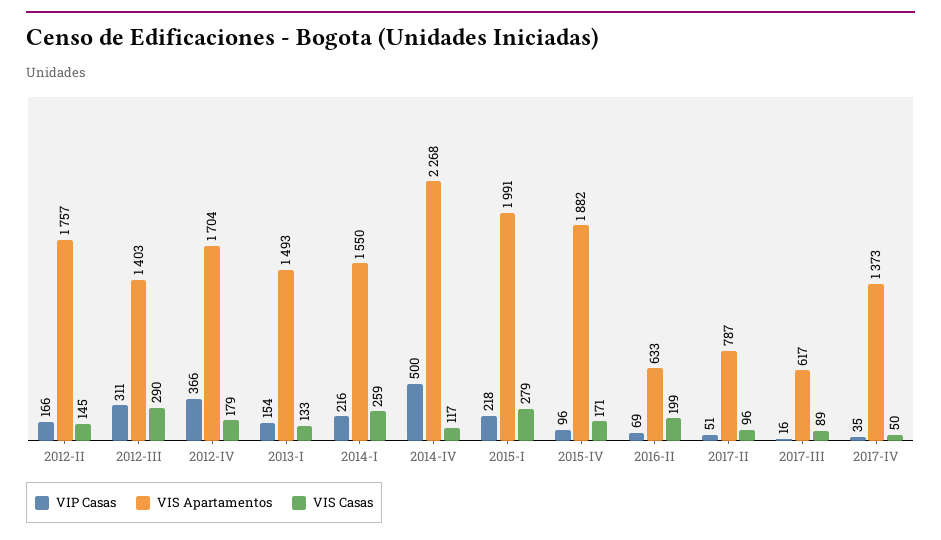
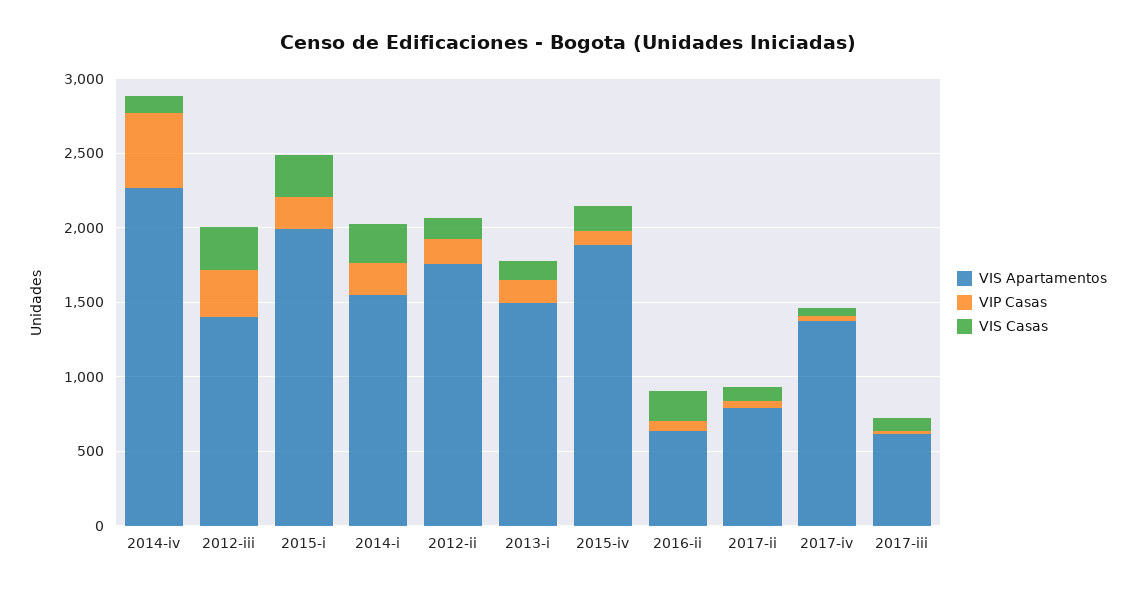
  {
    "VIP Casas": {
      "2012-II": 166,
      "2012-III": 311,
-     "2012-IV": 366,
      "2013-I": 154,
      "2014-I": 216,
      "2014-IV": 500,
      "2015-I": 218,
      "2015-IV": 96,
      "2016-II": 69,
      "2017-II": 51,
      "2017-III": 16,
      "2017-IV": 35
    },
    "VIS Apartamentos": {
      "2012-II": 1757,
      "2012-III": 1403,
-     "2012-IV": 1704,
      "2013-I": 1493,
      "2014-I": 1550,
      "2014-IV": 2268,
      "2015-I": 1991,
      "2015-IV": 1882,
      "2016-II": 633,
      "2017-II": 787,
      "2017-III": 617,
      "2017-IV": 1373
    },
    "VIS Casas": {
      "2012-II": 145,
      "2012-III": 290,
-     "2012-IV": 179,
      "2013-I": 133,
      "2014-I": 259,
      "2014-IV": 117,
      "2015-I": 279,
      "2015-IV": 171,
      "2016-II": 199,
      "2017-II": 96,
      "2017-III": 89,
      "2017-IV": 50
    }
  }

